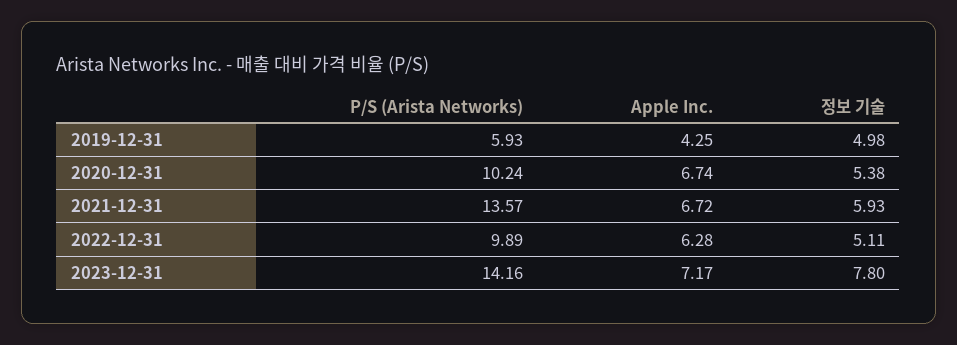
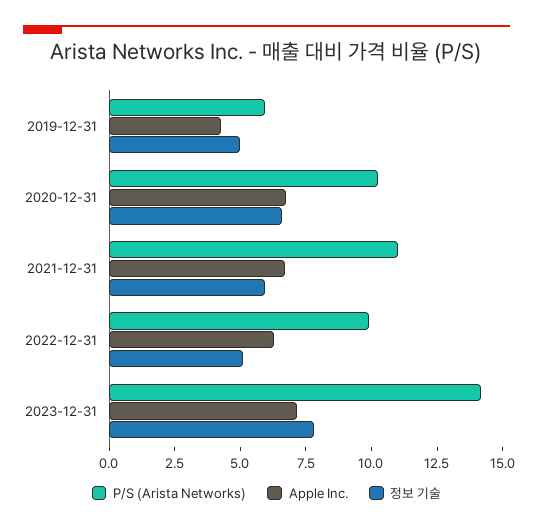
  {
    "P/S (Arista Networks)": {
      "2019-12-31": 5.93,
      "2020-12-31": 10.24,
-     "2021-12-31": 13.57,
+     "2021-12-31": 11,
      "2022-12-31": 9.89,
      "2023-12-31": 14.16
    },
    "Apple Inc.": {
      "2019-12-31": 4.25,
      "2020-12-31": 6.74,
      "2021-12-31": 6.72,
      "2022-12-31": 6.28,
      "2023-12-31": 7.17
    },
    "정보 기술": {
      "2019-12-31": 4.98,
-     "2020-12-31": 5.38,
+     "2020-12-31": 6.5,
      "2021-12-31": 5.93,
      "2022-12-31": 5.11,
      "2023-12-31": 7.8
    }
  }

